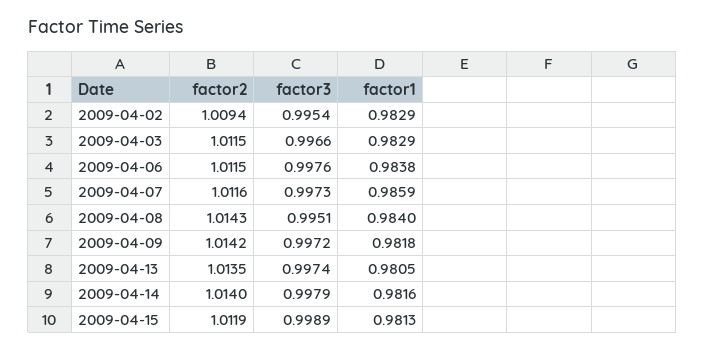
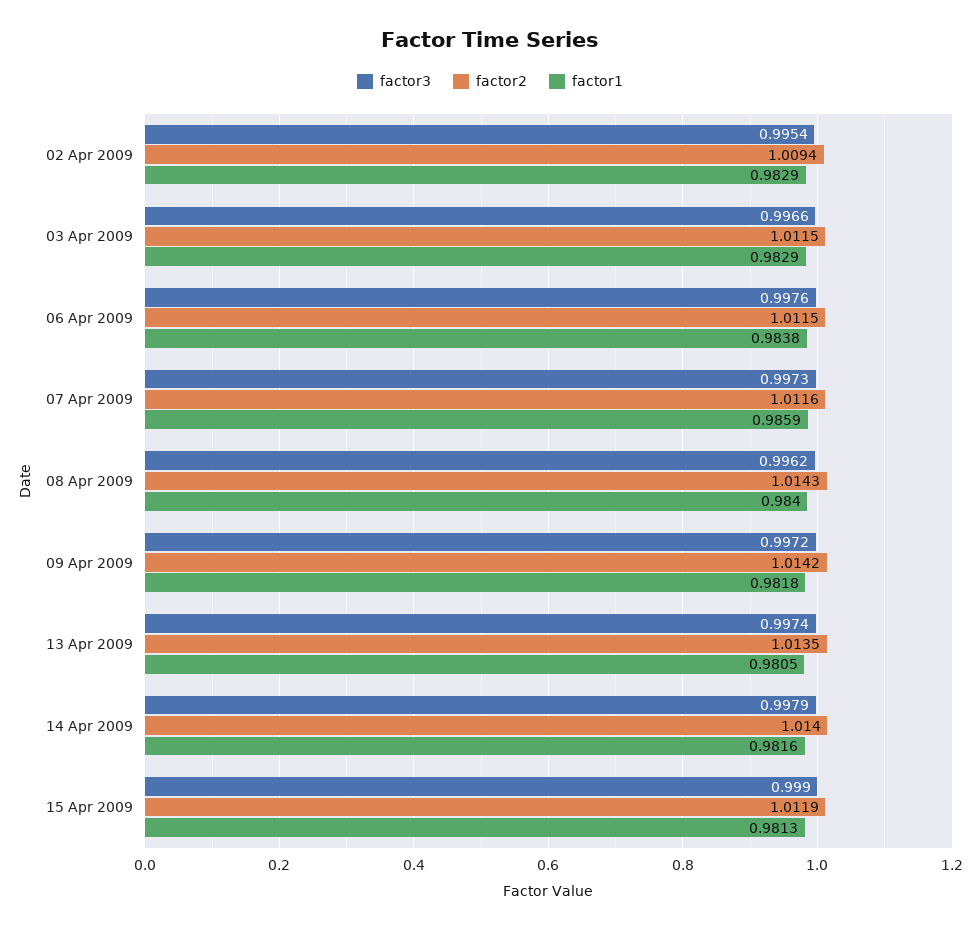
  {
    "factor2": {
      "2009-04-02": 1.0094,
      "2009-04-03": 1.0115,
      "2009-04-06": 1.0115,
      "2009-04-07": 1.0116,
      "2009-04-08": 1.0143,
      "2009-04-09": 1.0142,
      "2009-04-13": 1.0135,
      "2009-04-14": 1.014,
      "2009-04-15": 1.0119
    },
    "factor3": {
      "2009-04-02": 0.9954,
      "2009-04-03": 0.9966,
      "2009-04-06": 0.9976,
      "2009-04-07": 0.9973,
-     "2009-04-08": 0.9951,
+     "2009-04-08": 0.9962,
      "2009-04-09": 0.9972,
      "2009-04-13": 0.9974,
      "2009-04-14": 0.9979,
-     "2009-04-15": 0.9989
+     "2009-04-15": 0.999
    },
    "factor1": {
      "2009-04-02": 0.9829,
      "2009-04-03": 0.9829,
      "2009-04-06": 0.9838,
      "2009-04-07": 0.9859,
      "2009-04-08": 0.984,
      "2009-04-09": 0.9818,
      "2009-04-13": 0.9805,
      "2009-04-14": 0.9816,
      "2009-04-15": 0.9813
    }
  }

